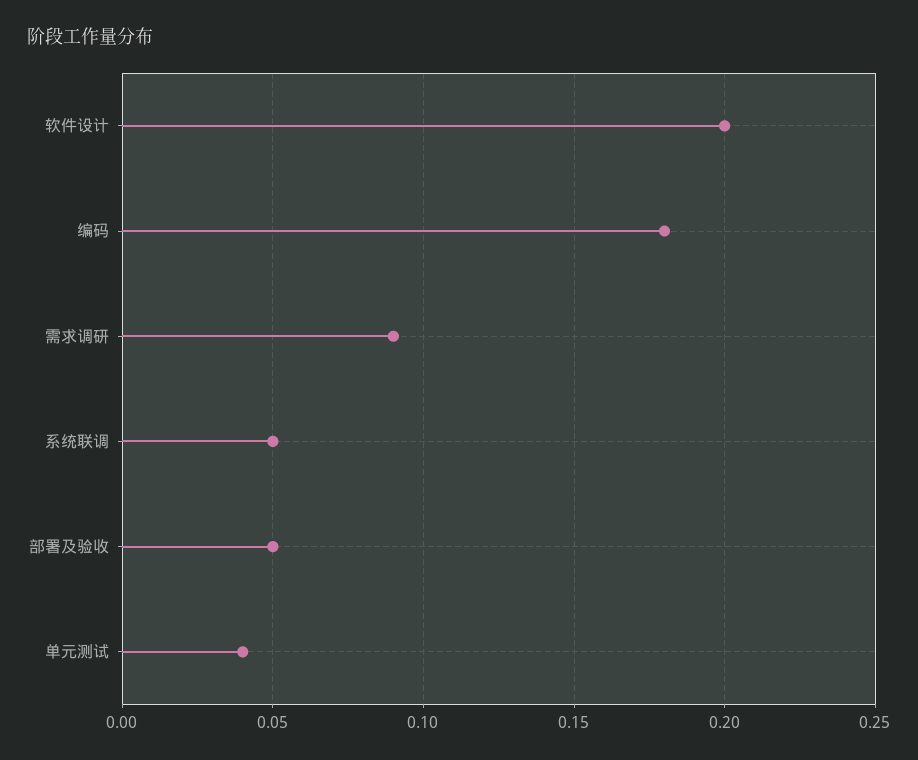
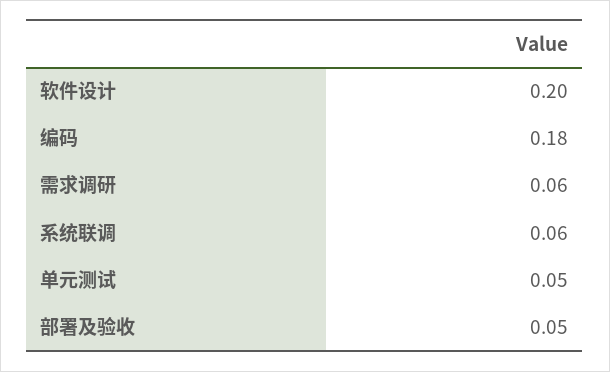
  {
    "软件设计": 0.2,
    "编码": 0.18,
-   "需求调研": 0.09,
+   "需求调研": 0.06,
-   "系统联调": 0.05,
+   "系统联调": 0.06,
    "部署及验收": 0.05,
-   "单元测试": 0.04
+   "单元测试": 0.05
  }

